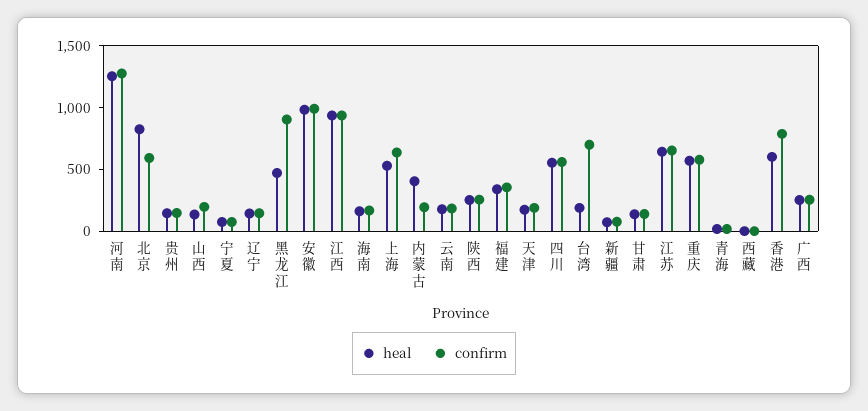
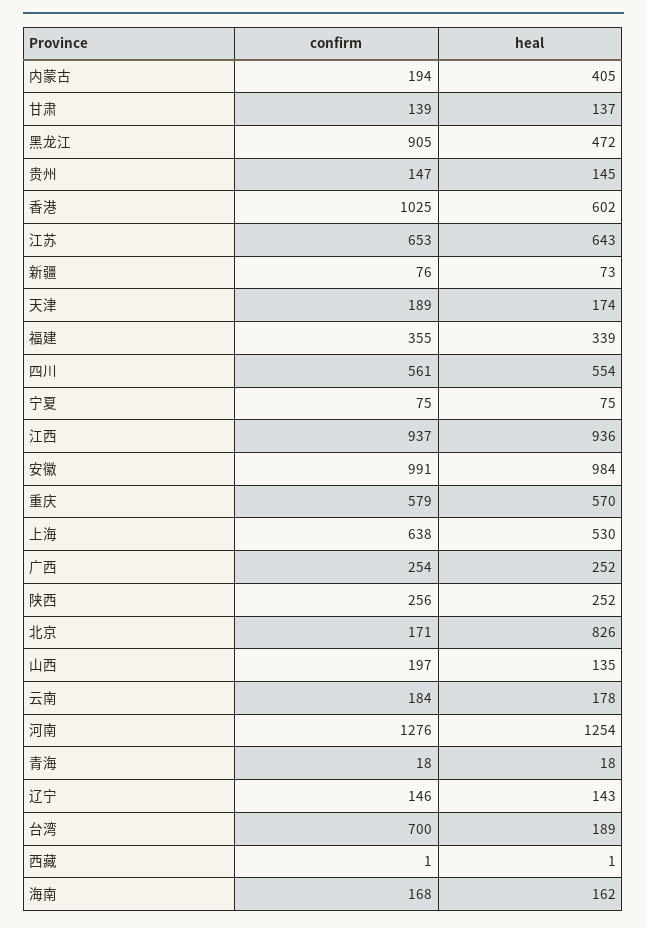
  {
    "heal": {
      "河南": 1254,
      "北京": 826,
      "贵州": 145,
      "山西": 135,
      "宁夏": 75,
      "辽宁": 143,
      "黑龙江": 472,
      "安徽": 984,
      "江西": 936,
      "海南": 162,
      "上海": 530,
      "内蒙古": 405,
      "云南": 178,
      "陕西": 252,
      "福建": 339,
      "天津": 174,
      "四川": 554,
      "台湾": 189,
      "新疆": 73,
      "甘肃": 137,
      "江苏": 643,
      "重庆": 570,
      "青海": 18,
      "西藏": 1,
      "香港": 602,
      "广西": 252
    },
    "confirm": {
      "河南": 1276,
-     "北京": 600,
+     "北京": 171,
      "贵州": 147,
      "山西": 197,
      "宁夏": 75,
      "辽宁": 146,
      "黑龙江": 905,
      "安徽": 991,
      "江西": 937,
      "海南": 168,
      "上海": 638,
      "内蒙古": 194,
      "云南": 184,
      "陕西": 256,
      "福建": 355,
      "天津": 189,
      "四川": 561,
      "台湾": 700,
      "新疆": 76,
      "甘肃": 139,
      "江苏": 653,
      "重庆": 579,
      "青海": 18,
      "西藏": 1,
-     "香港": 800,
+     "香港": 1025,
      "广西": 254
    }
  }

